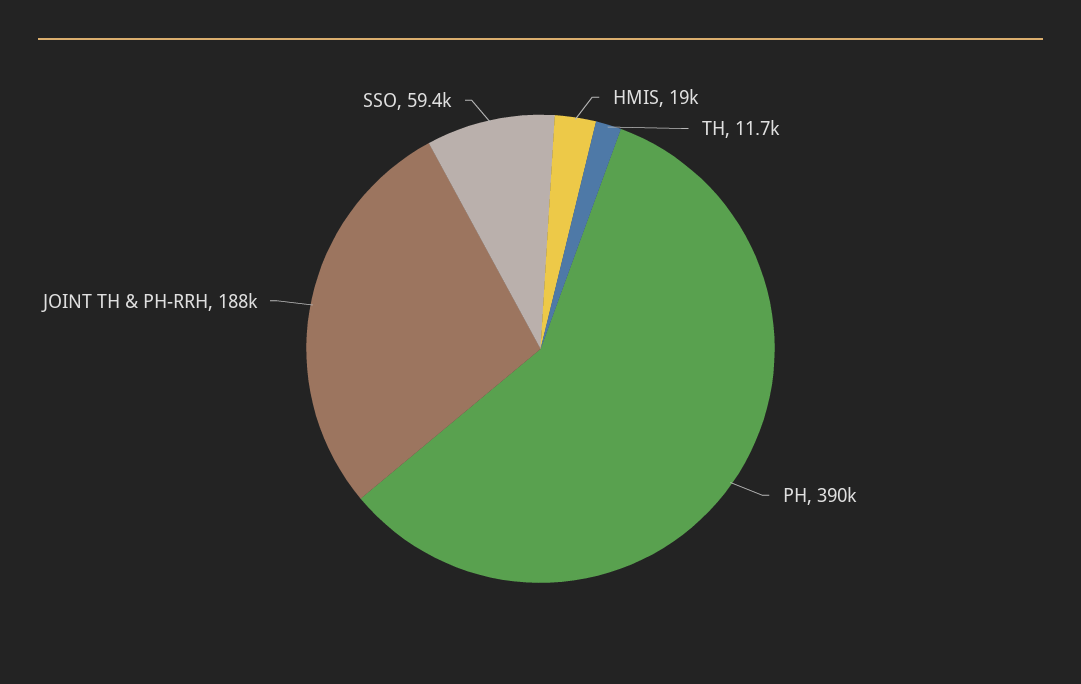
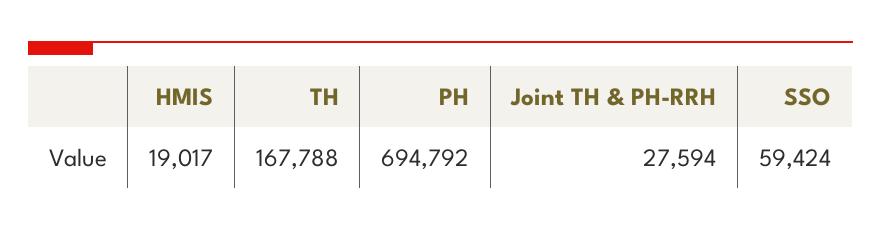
  {
    "HMIS": 19017,
-   "TH": 11700,
+   "TH": 167788,
-   "PH": 390000,
+   "PH": 694792,
-   "JOINT TH & PH-RRH": 188000,
+   "JOINT TH & PH-RRH": 27594,
    "SSO": 59424
  }

